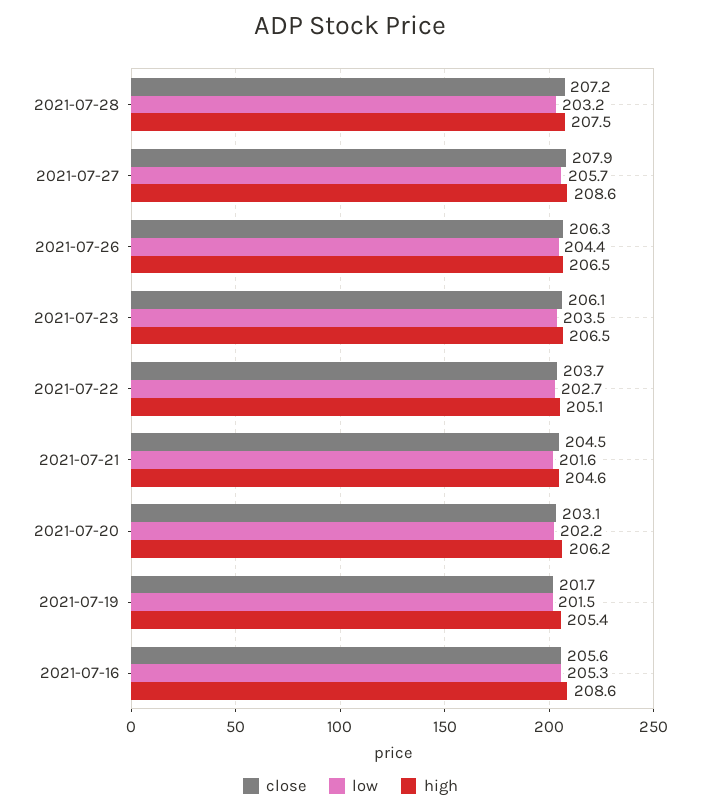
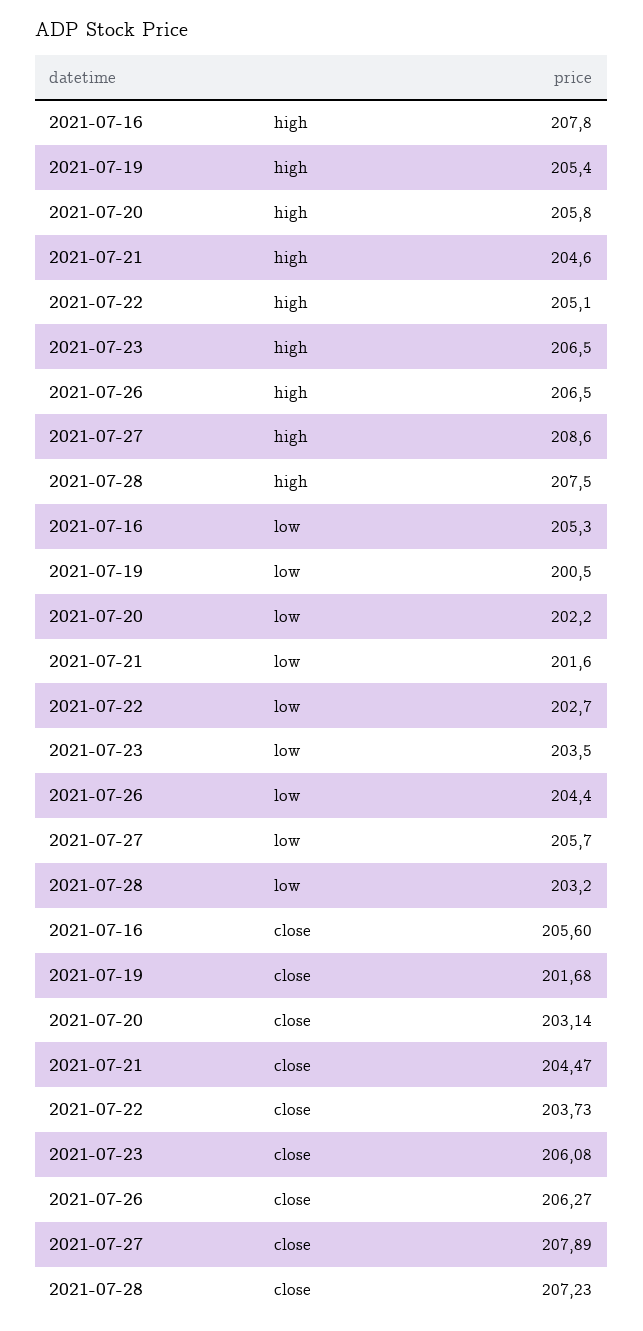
  {
    "close": {
      "2021-07-28": 207.23,
      "2021-07-27": 207.89,
      "2021-07-26": 206.27,
      "2021-07-23": 206.08,
      "2021-07-22": 203.73,
      "2021-07-21": 204.47,
      "2021-07-20": 203.14,
      "2021-07-19": 201.68,
      "2021-07-16": 205.6
    },
    "low": {
      "2021-07-28": 203.2,
      "2021-07-27": 205.7,
      "2021-07-26": 204.4,
      "2021-07-23": 203.5,
      "2021-07-22": 202.7,
      "2021-07-21": 201.6,
      "2021-07-20": 202.2,
-     "2021-07-19": 201.5,
+     "2021-07-19": 200.5,
      "2021-07-16": 205.3
    },
    "high": {
      "2021-07-28": 207.5,
      "2021-07-27": 208.6,
      "2021-07-26": 206.5,
      "2021-07-23": 206.5,
      "2021-07-22": 205.1,
      "2021-07-21": 204.6,
-     "2021-07-20": 206.2,
+     "2021-07-20": 205.8,
      "2021-07-19": 205.4,
-     "2021-07-16": 208.6
+     "2021-07-16": 207.8
    }
  }

